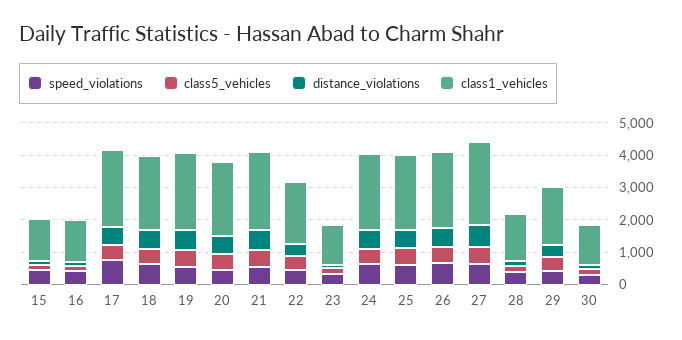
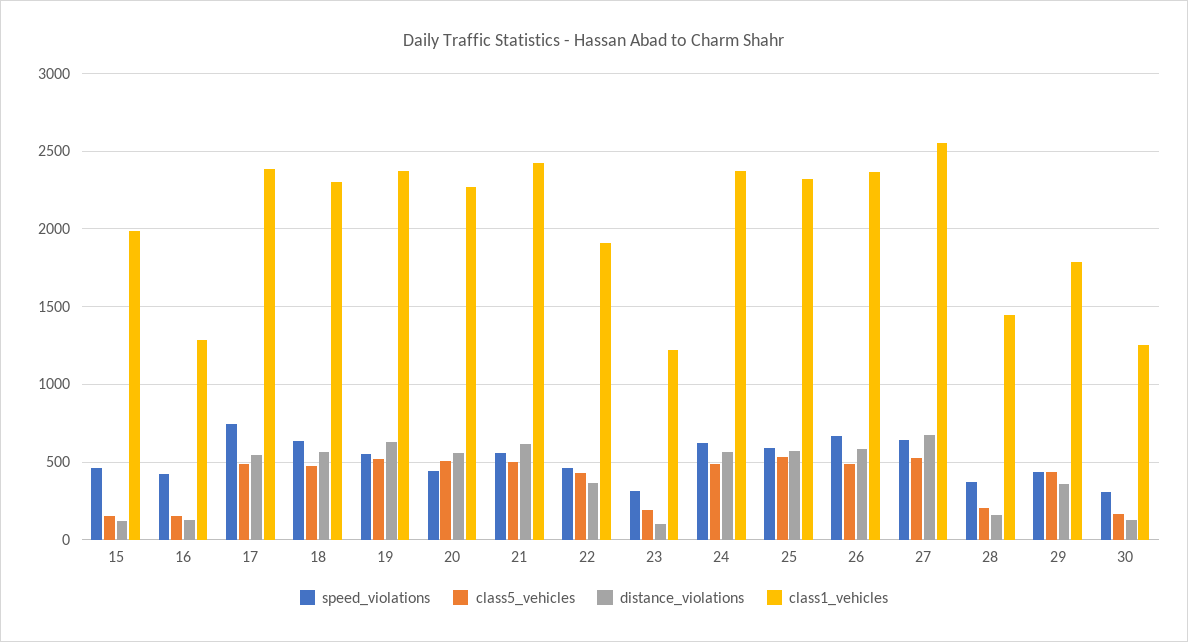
  {
    "speed_violations": {
      "15": 450,
      "16": 400,
      "17": 750,
      "18": 650,
      "19": 550,
      "20": 450,
      "21": 550,
      "22": 450,
      "23": 300,
      "24": 600,
      "25": 600,
      "26": 650,
      "27": 650,
      "28": 350,
      "29": 450,
      "30": 300
    },
    "class5_vehicles": {
      "15": 150,
      "16": 150,
      "17": 500,
      "18": 500,
      "19": 500,
      "20": 500,
      "21": 500,
      "22": 450,
      "23": 200,
      "24": 500,
      "25": 550,
      "26": 500,
      "27": 550,
      "28": 200,
      "29": 450,
      "30": 150
    },
    "distance_violations": {
      "15": 100,
      "16": 150,
      "17": 550,
      "18": 550,
      "19": 650,
      "20": 550,
      "21": 600,
      "22": 350,
      "23": 100,
      "24": 550,
      "25": 550,
      "26": 600,
      "27": 700,
      "28": 150,
      "29": 350,
      "30": 150
    },
    "class1_vehicles": {
-     "15": 1250,
+     "15": 2000,
      "16": 1300,
      "17": 2400,
      "18": 2300,
      "19": 2350,
      "20": 2250,
      "21": 2450,
      "22": 1900,
      "23": 1200,
      "24": 2350,
      "25": 2300,
      "26": 2350,
      "27": 2550,
      "28": 1450,
      "29": 1800,
      "30": 1250
    }
  }

